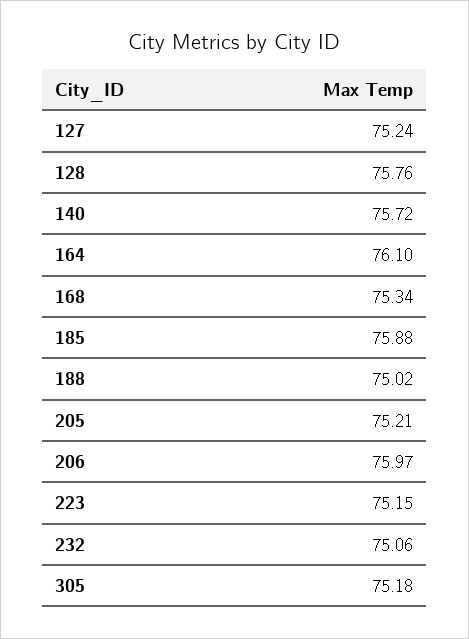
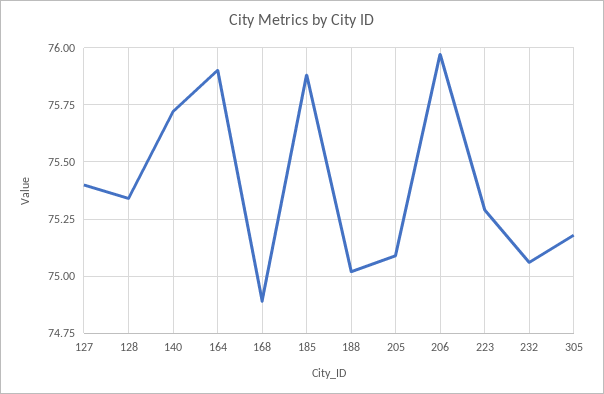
  {
-   "127": 75.24,
+   "127": 75.4,
-   "128": 75.76,
+   "128": 75.35,
    "140": 75.72,
-   "164": 76.1,
+   "164": 75.9,
-   "168": 75.34,
+   "168": 74.9,
    "185": 75.88,
    "188": 75.02,
-   "205": 75.21,
+   "205": 75.1,
    "206": 75.97,
-   "223": 75.15,
+   "223": 75.3,
    "232": 75.06,
    "305": 75.18
  }

